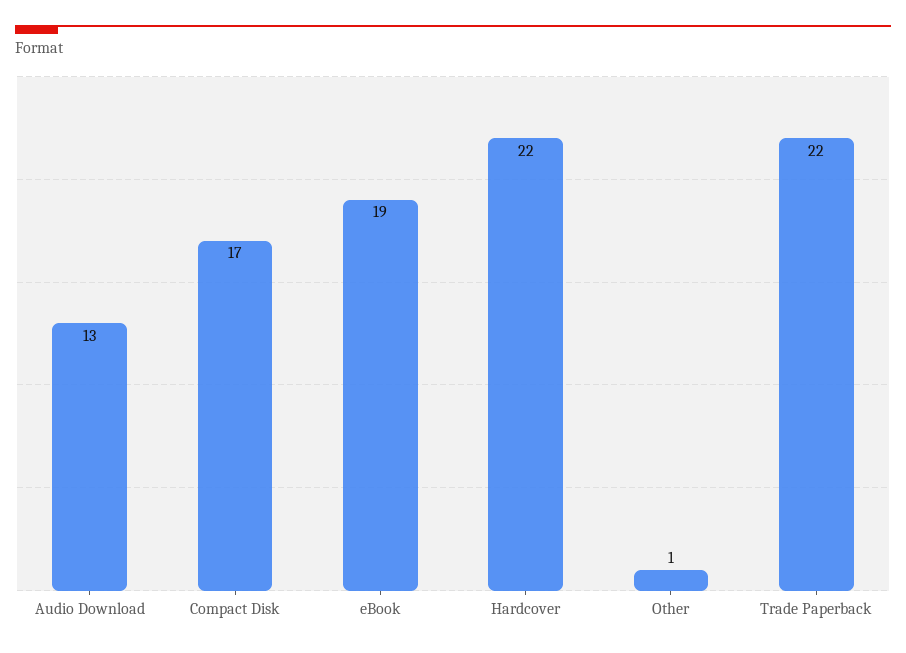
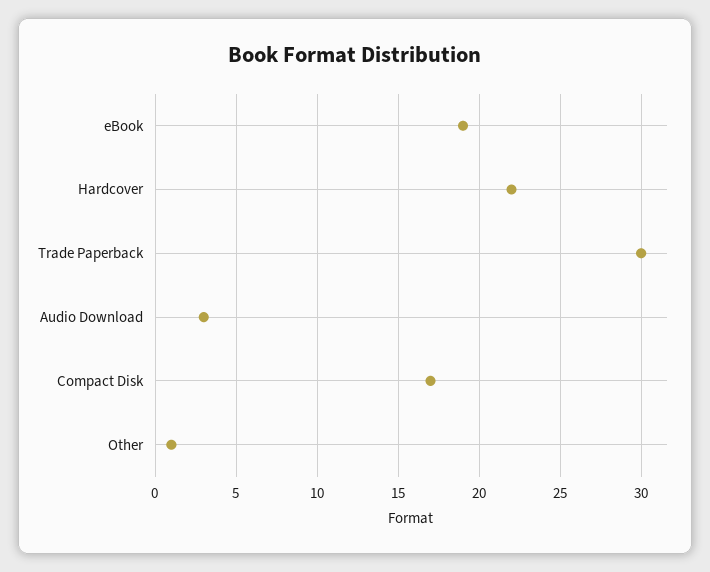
  {
-   "Audio Download": 13,
+   "Audio Download": 3,
    "Compact Disk": 17,
    "eBook": 19,
    "Hardcover": 22,
    "Other": 1,
-   "Trade Paperback": 22
+   "Trade Paperback": 30
  }

